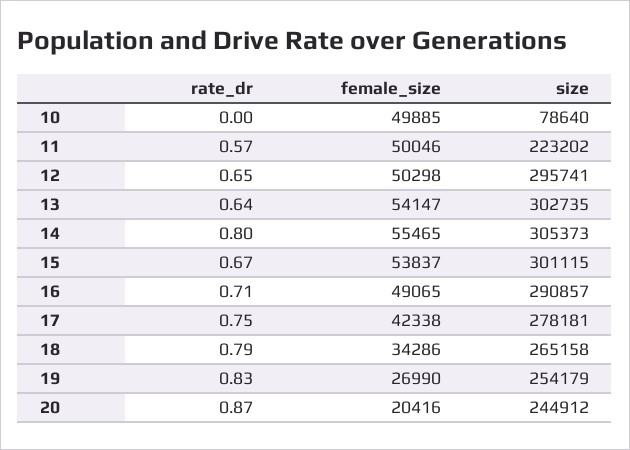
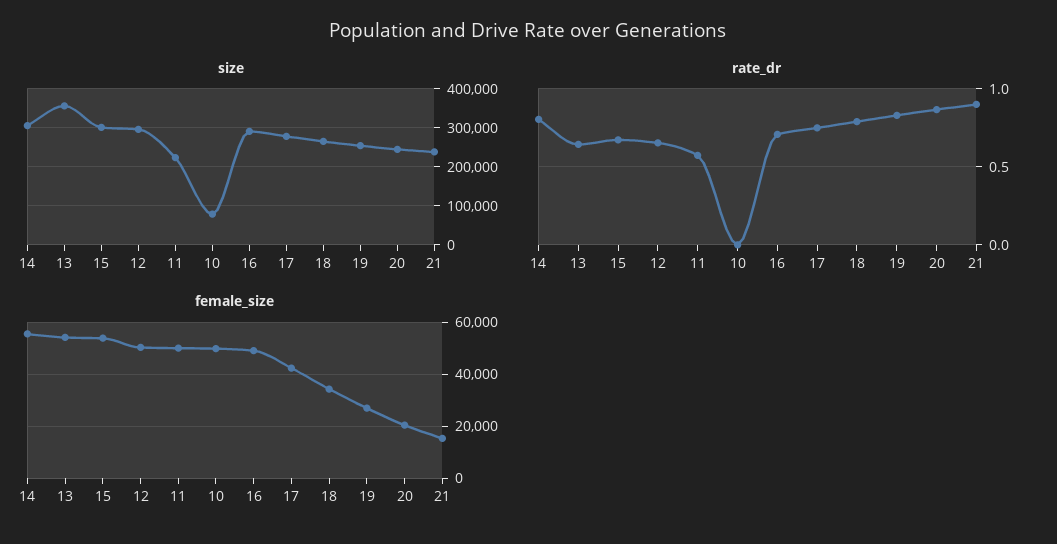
  {
    "rate_dr": {
      "10": 0,
      "11": 0.57,
      "12": 0.65,
      "13": 0.64,
      "14": 0.8,
      "15": 0.67,
      "16": 0.71,
      "17": 0.75,
      "18": 0.79,
      "19": 0.83,
-     "20": 0.87
+     "20": 0.87,
+     "21": 0.9
    },
    "female_size": {
      "10": 49885,
      "11": 50046,
      "12": 50298,
      "13": 54147,
      "14": 55465,
      "15": 53837,
      "16": 49065,
      "17": 42338,
      "18": 34286,
      "19": 26990,
-     "20": 20416
+     "20": 20416,
+     "21": 15000
    },
    "size": {
      "10": 78640,
      "11": 223202,
      "12": 295741,
-     "13": 302735,
+     "13": 360000,
      "14": 305373,
      "15": 301115,
      "16": 290857,
      "17": 278181,
      "18": 265158,
      "19": 254179,
-     "20": 244912
+     "20": 244912,
+     "21": 240000
    }
  }

